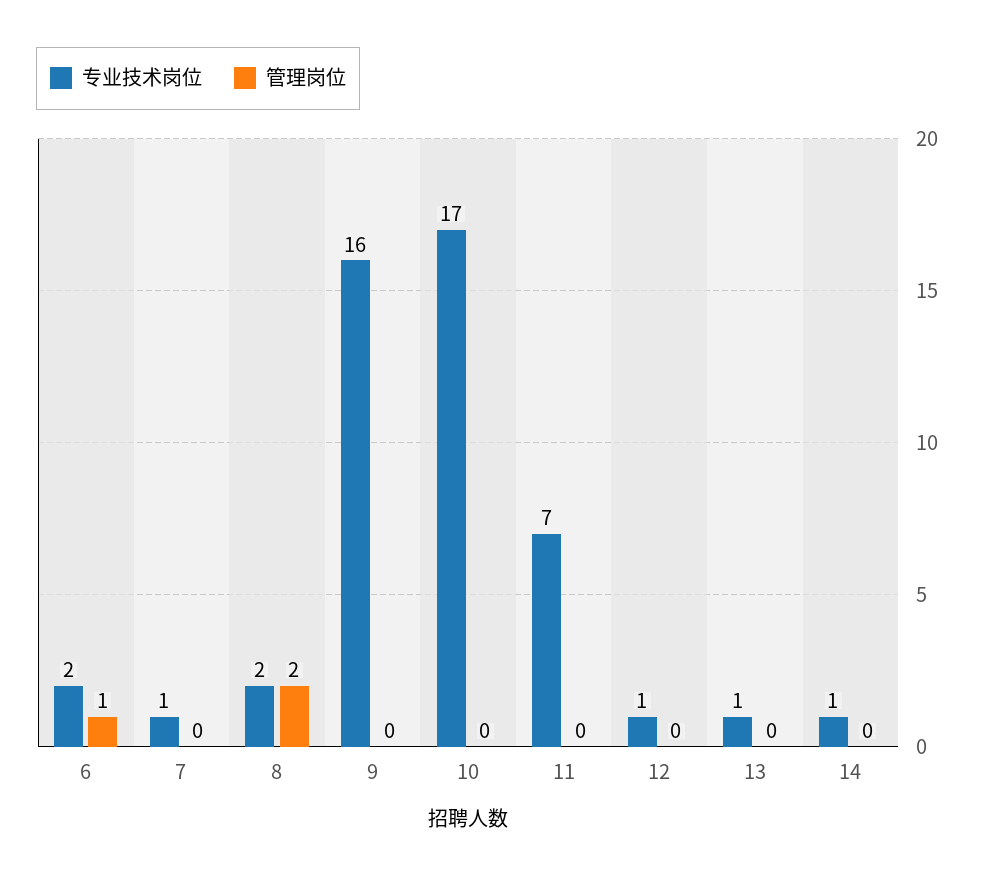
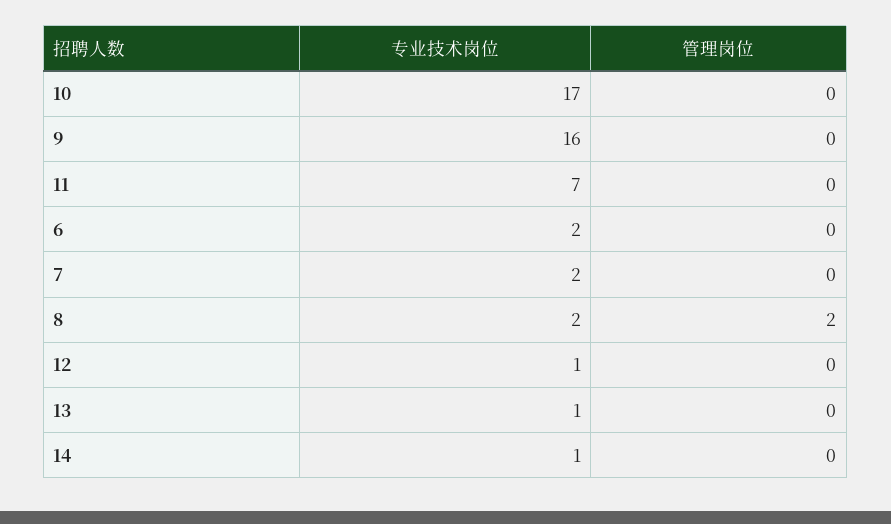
  {
    "专业技术岗位": {
      "6": 2,
-     "7": 1,
+     "7": 2,
      "8": 2,
      "9": 16,
      "10": 17,
      "11": 7,
      "12": 1,
      "13": 1,
      "14": 1
    },
    "管理岗位": {
-     "6": 1,
+     "6": 0,
      "7": 0,
      "8": 2,
      "9": 0,
      "10": 0,
      "11": 0,
      "12": 0,
      "13": 0,
      "14": 0
    }
  }

